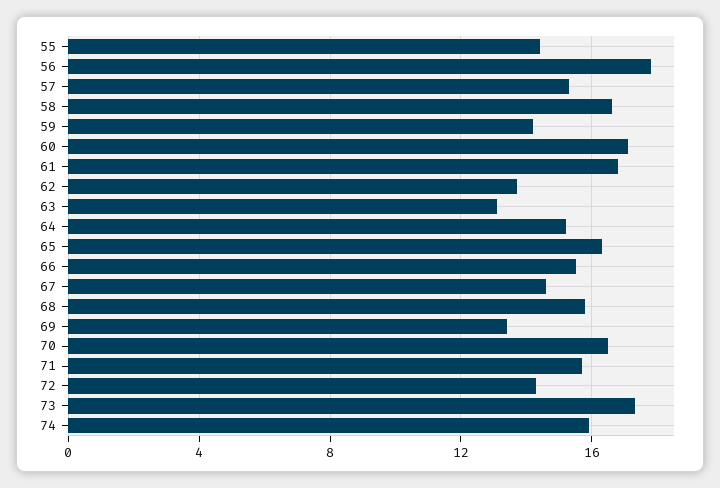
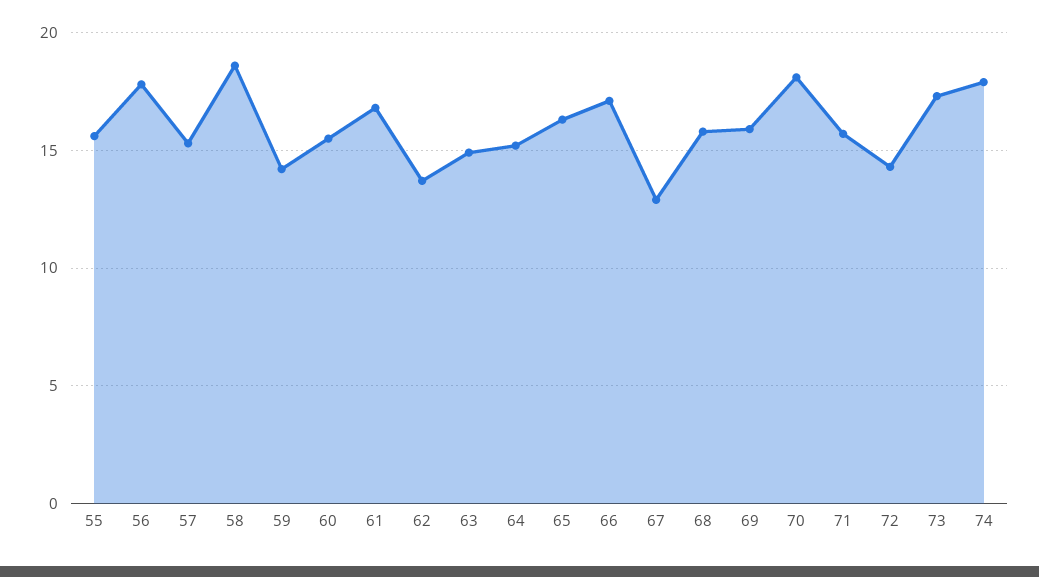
  {
-   "55": 14.5,
+   "55": 15.5,
    "56": 18,
    "57": 15.5,
-   "58": 16.5,
+   "58": 18.5,
    "59": 14,
-   "60": 17,
+   "60": 15.5,
    "61": 17,
    "62": 13.5,
-   "63": 13,
+   "63": 15,
    "64": 15,
    "65": 16.5,
-   "66": 15.5,
+   "66": 17,
-   "67": 14.5,
+   "67": 13,
    "68": 16,
-   "69": 13.5,
+   "69": 16,
-   "70": 16.5,
+   "70": 18,
    "71": 15.5,
    "72": 14.5,
    "73": 17.5,
-   "74": 16
+   "74": 18
  }

